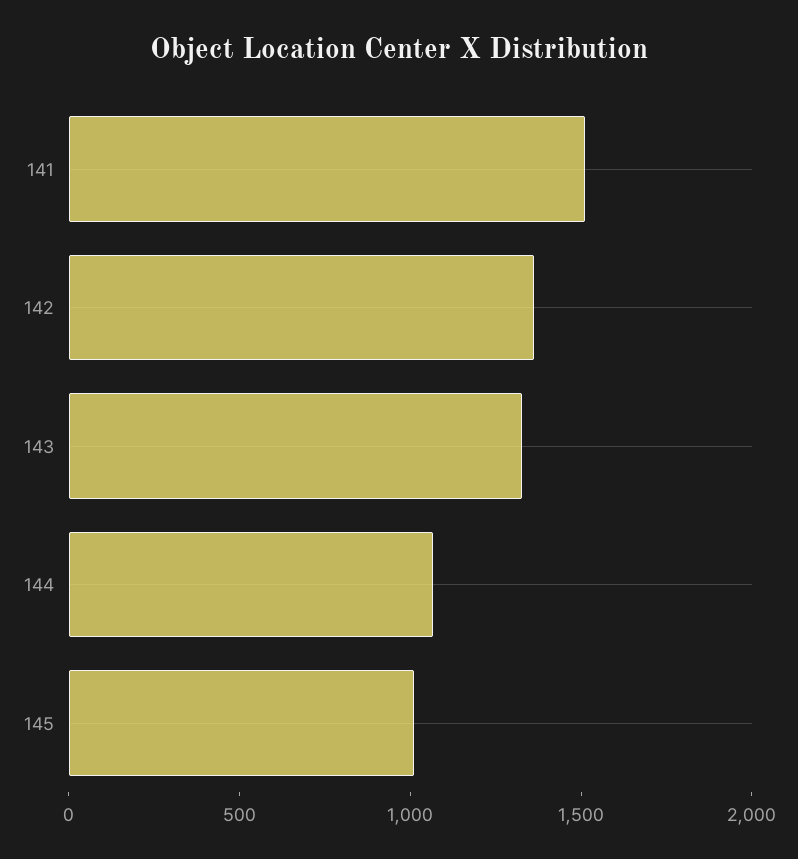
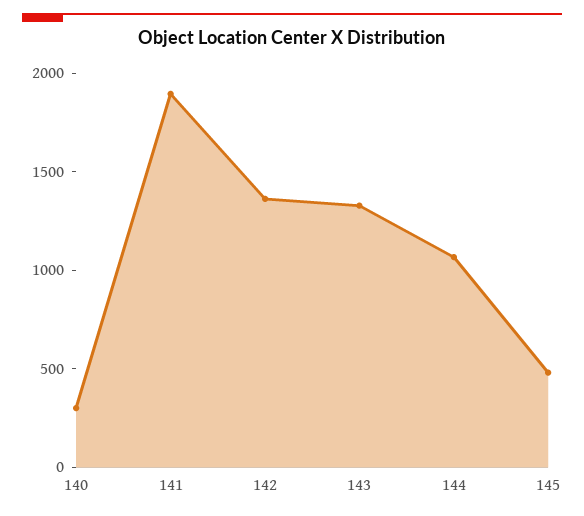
  {
-   "141": 1500,
+   "141": 1900,
    "142": 1400,
    "143": 1300,
    "144": 1100,
-   "145": 1000
+   "145": 500,
+   "140": 300
  }

